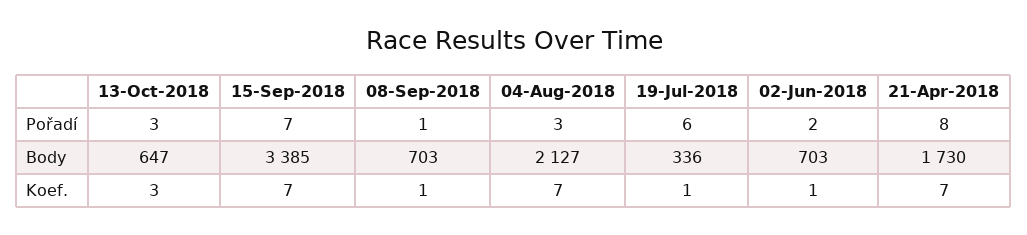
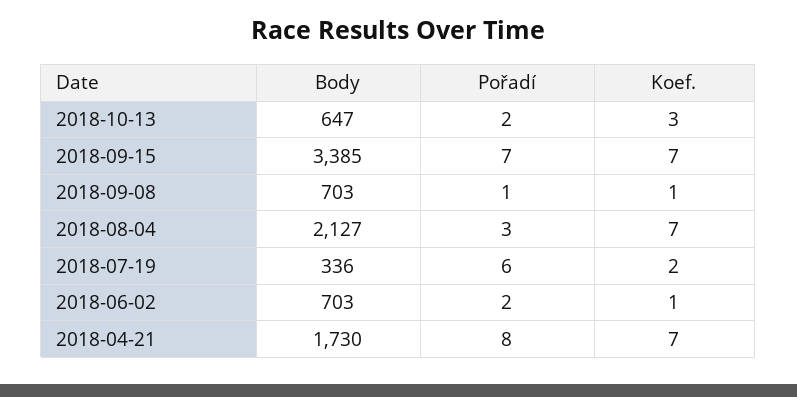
  {
    "13-Oct-2018": {
-     "Pořadí": 3,
+     "Pořadí": 2,
      "Body": 647,
      "Koef.": 3
    },
    "15-Sep-2018": {
      "Pořadí": 7,
      "Body": 3385,
      "Koef.": 7
    },
    "08-Sep-2018": {
      "Pořadí": 1,
      "Body": 703,
      "Koef.": 1
    },
    "04-Aug-2018": {
      "Pořadí": 3,
      "Body": 2127,
      "Koef.": 7
    },
    "19-Jul-2018": {
      "Pořadí": 6,
      "Body": 336,
-     "Koef.": 1
+     "Koef.": 2
    },
    "02-Jun-2018": {
      "Pořadí": 2,
      "Body": 703,
      "Koef.": 1
    },
    "21-Apr-2018": {
      "Pořadí": 8,
      "Body": 1730,
      "Koef.": 7
    }
  }

